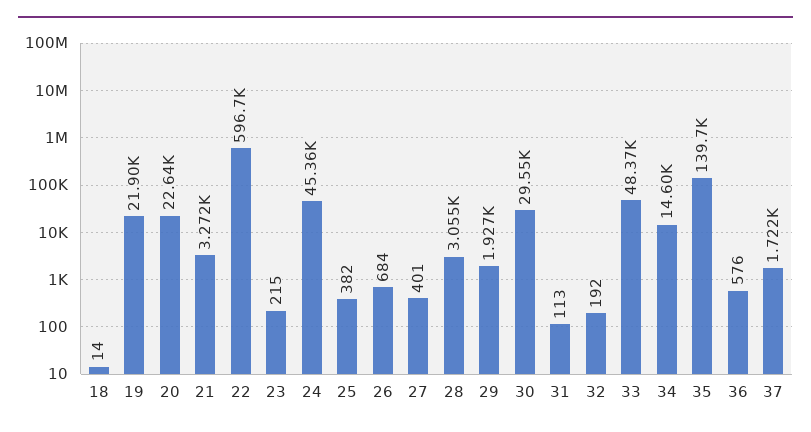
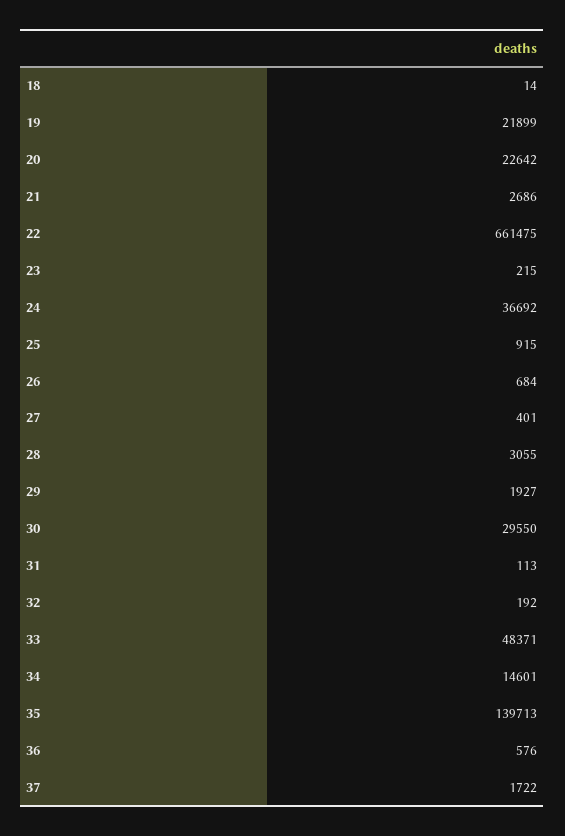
  {
    "18": 14,
    "19": 21899,
    "20": 22642,
-   "21": 3272,
+   "21": 2686,
-   "22": 596700,
+   "22": 661475,
    "23": 215,
-   "24": 45360,
+   "24": 36692,
-   "25": 382,
+   "25": 915,
    "26": 684,
    "27": 401,
    "28": 3055,
    "29": 1927,
    "30": 29550,
    "31": 113,
    "32": 192,
    "33": 48371,
    "34": 14601,
    "35": 139713,
    "36": 576,
    "37": 1722
  }

